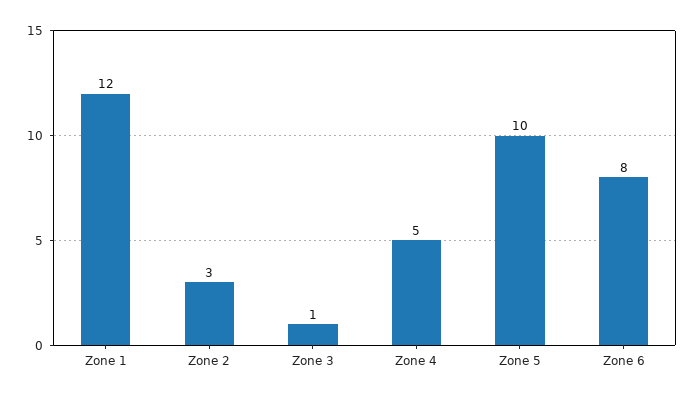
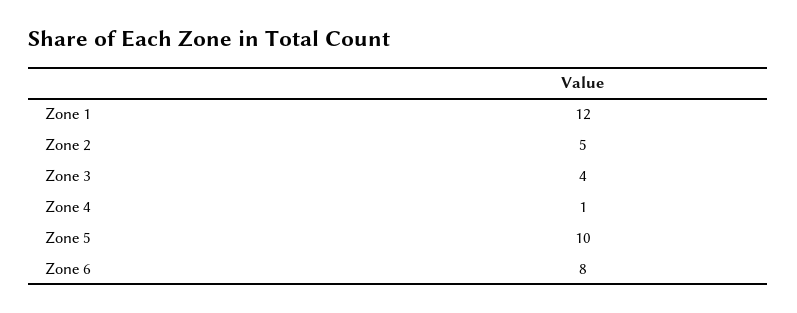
  {
    "Zone 1": 12,
-   "Zone 2": 3,
+   "Zone 2": 5,
-   "Zone 3": 1,
+   "Zone 3": 4,
-   "Zone 4": 5,
+   "Zone 4": 1,
    "Zone 5": 10,
    "Zone 6": 8
  }

